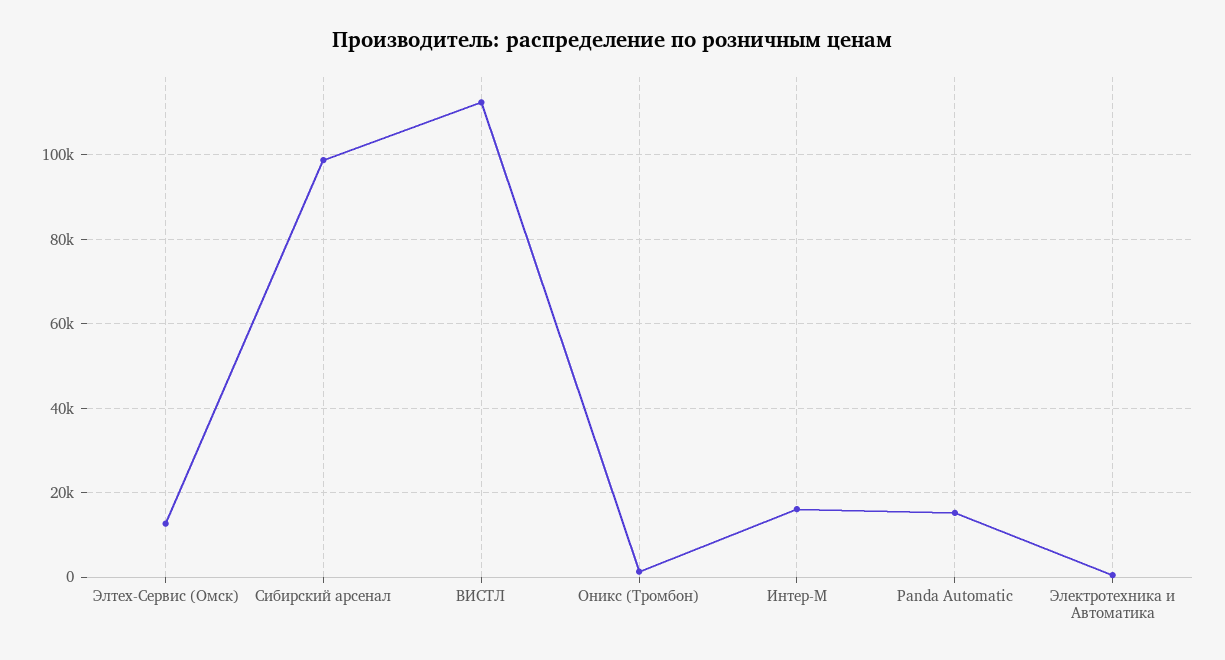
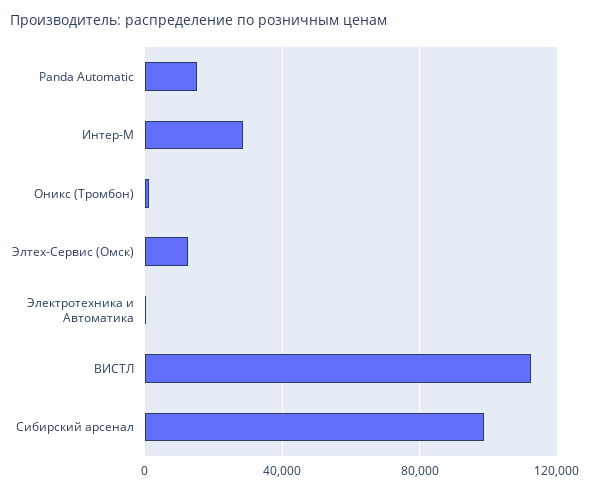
  {
    "Элтех-Сервис (Омск)": 12000,
    "Сибирский арсенал": 98000,
    "ВИСТЛ": 112000,
    "Оникс (Тромбон)": 2000,
-   "Интер-М": 16000,
+   "Интер-М": 30000,
    "Panda Automatic": 16000,
    "Электротехника и Автоматика": 0
  }

